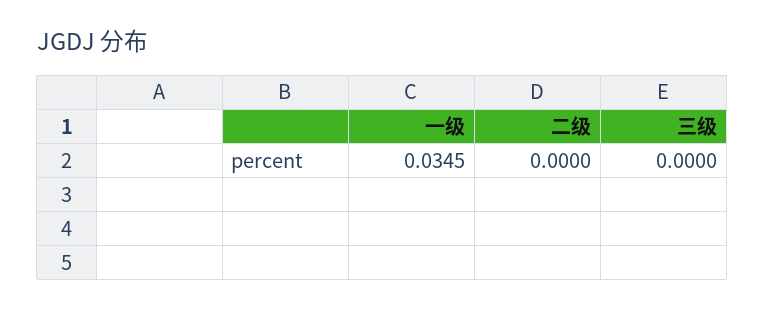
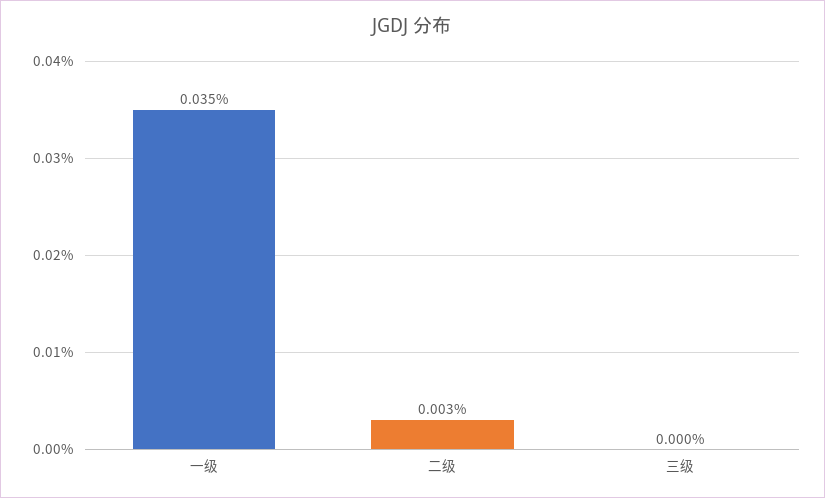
  {
    "一级": 0.0345,
-   "二级": 0,
+   "二级": 0.003,
    "三级": 0
  }

